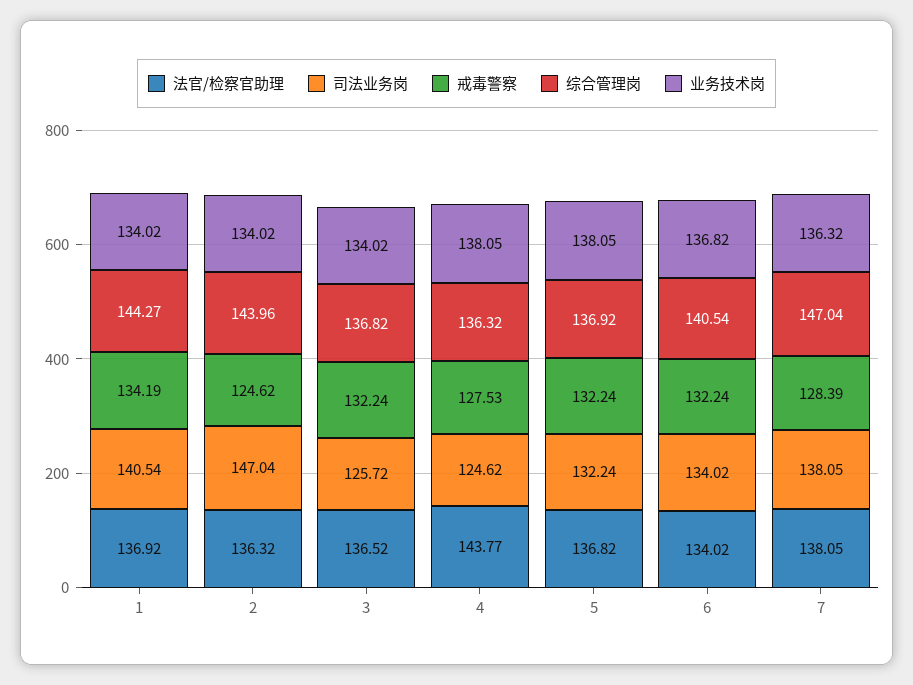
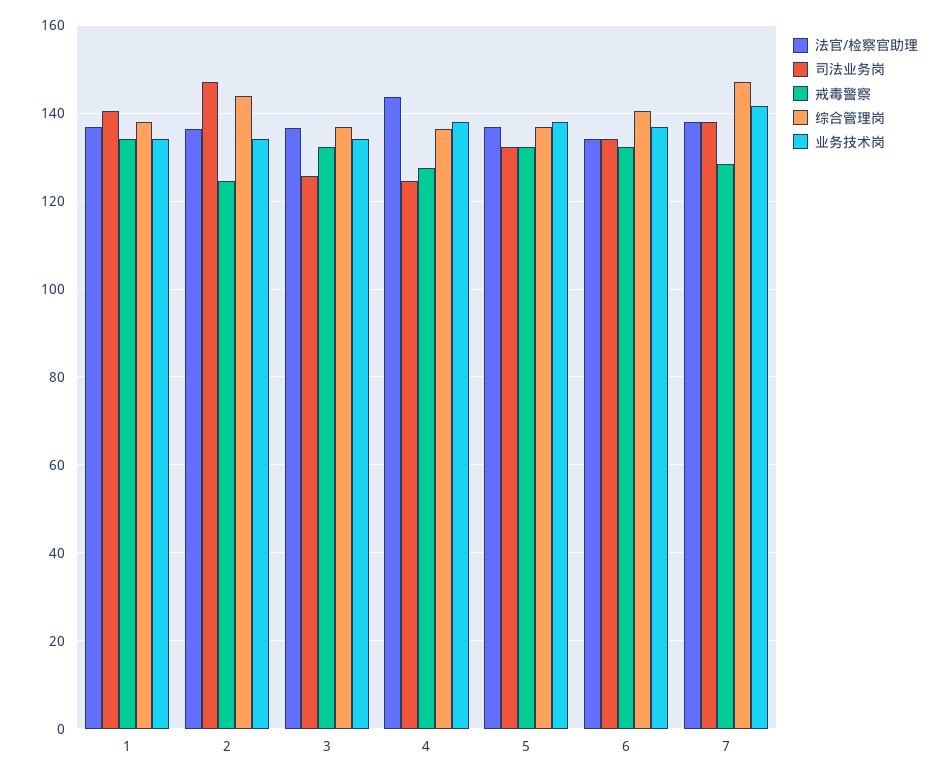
  {
    "法官/检察官助理": {
      "1": 136.92,
      "2": 136.32,
      "3": 136.52,
      "4": 143.77,
      "5": 136.82,
      "6": 134.02,
      "7": 138.05
    },
    "司法业务岗": {
      "1": 140.54,
      "2": 147.04,
      "3": 125.72,
      "4": 124.62,
      "5": 132.24,
      "6": 134.02,
      "7": 138.05
    },
    "戒毒警察": {
      "1": 134.19,
      "2": 124.62,
      "3": 132.24,
      "4": 127.53,
      "5": 132.24,
      "6": 132.24,
      "7": 128.39
    },
    "综合管理岗": {
-     "1": 144.27,
+     "1": 138,
      "2": 143.96,
      "3": 136.82,
      "4": 136.32,
      "5": 136.92,
      "6": 140.54,
      "7": 147.04
    },
    "业务技术岗": {
      "1": 134.02,
      "2": 134.02,
      "3": 134.02,
      "4": 138.05,
      "5": 138.05,
      "6": 136.82,
-     "7": 136.32
+     "7": 142
    }
  }

